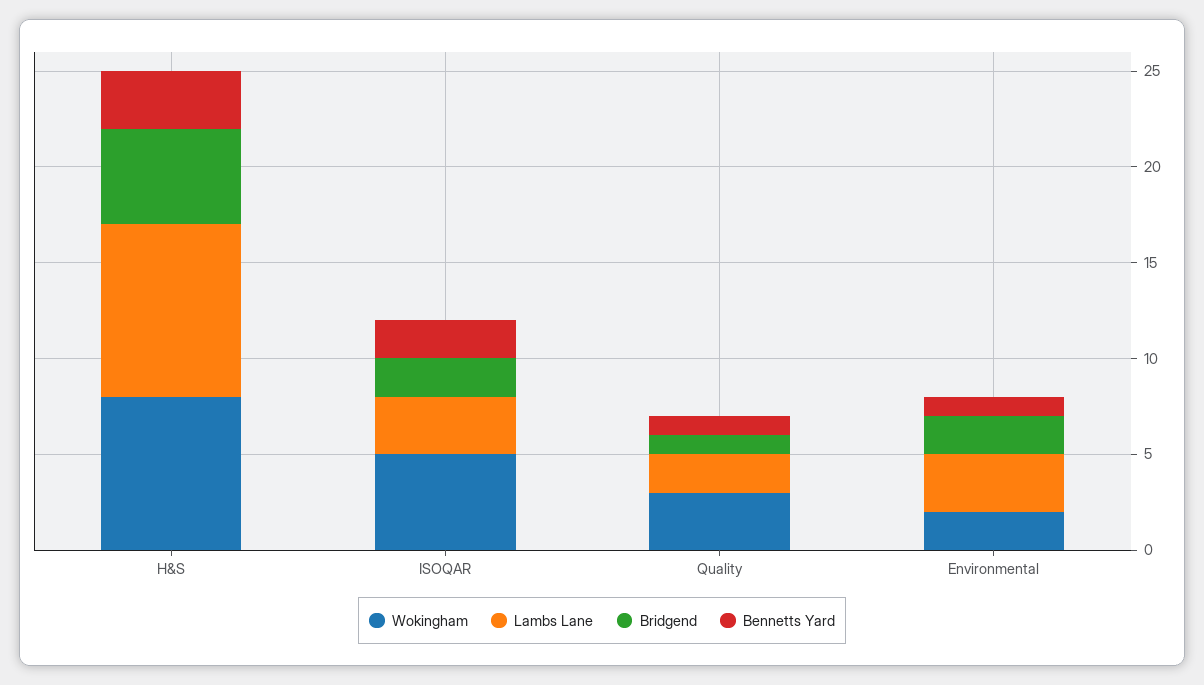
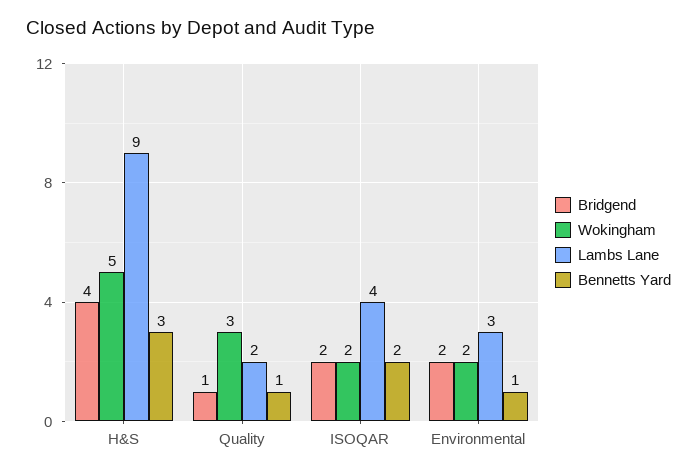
  {
    "Wokingham": {
-     "H&S": 8,
+     "H&S": 5,
-     "ISOQAR": 5,
+     "ISOQAR": 2,
      "Quality": 3,
      "Environmental": 2
    },
    "Lambs Lane": {
      "H&S": 9,
-     "ISOQAR": 3,
+     "ISOQAR": 4,
      "Quality": 2,
      "Environmental": 3
    },
    "Bridgend": {
-     "H&S": 5,
+     "H&S": 4,
      "ISOQAR": 2,
      "Quality": 1,
      "Environmental": 2
    },
    "Bennetts Yard": {
      "H&S": 3,
      "ISOQAR": 2,
      "Quality": 1,
      "Environmental": 1
    }
  }

